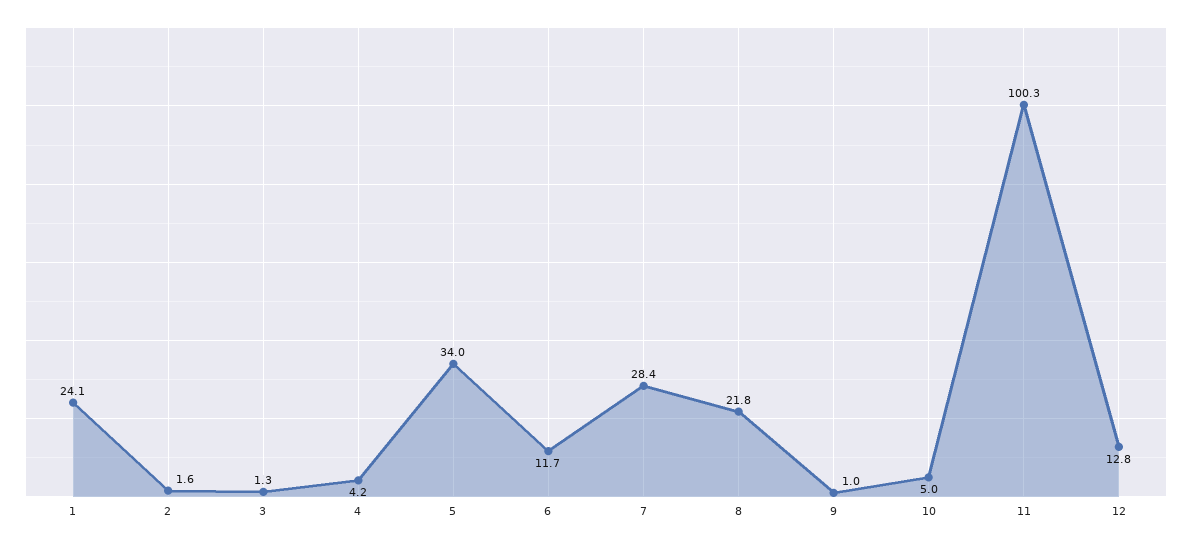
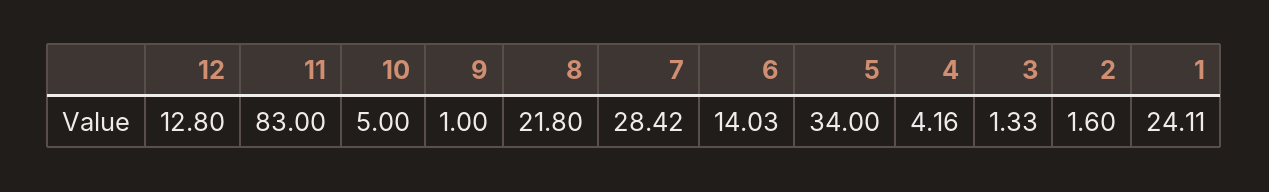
  {
    "1": 24.11,
    "2": 1.6,
    "3": 1.33,
    "4": 4.16,
    "5": 34,
-   "6": 11.7,
+   "6": 14.03,
    "7": 28.42,
    "8": 21.8,
    "9": 1,
    "10": 5,
-   "11": 100.3,
+   "11": 83,
    "12": 12.8
  }

